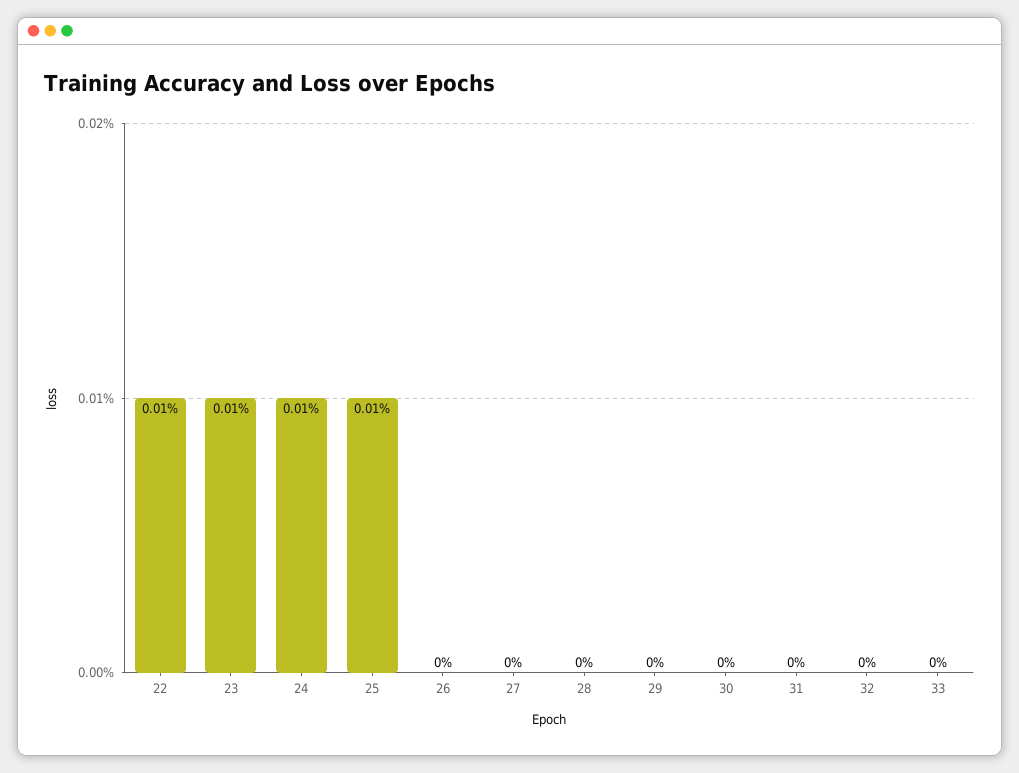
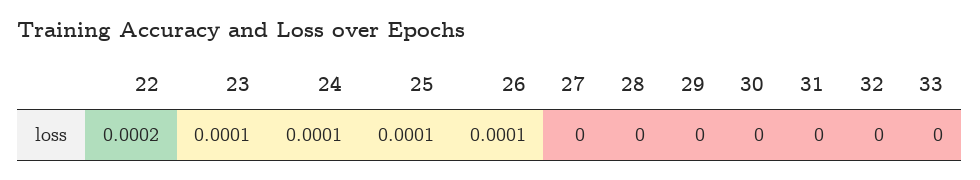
  {
-   "22": 0.0001,
+   "22": 0.0002,
    "23": 0.0001,
    "24": 0.0001,
    "25": 0.0001,
-   "26": 0,
+   "26": 0.0001,
    "27": 0,
    "28": 0,
    "29": 0,
    "30": 0,
    "31": 0,
    "32": 0,
    "33": 0
  }

